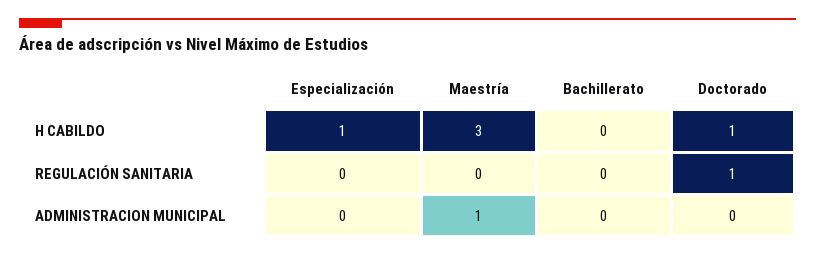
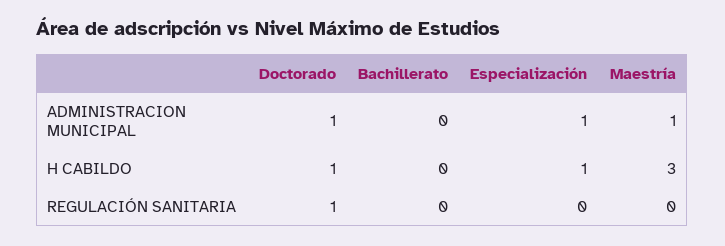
  {
    "Especialización": {
      "H CABILDO": 1,
      "REGULACIÓN SANITARIA": 0,
-     "ADMINISTRACION MUNICIPAL": 0
+     "ADMINISTRACION MUNICIPAL": 1
    },
    "Maestría": {
      "H CABILDO": 3,
      "REGULACIÓN SANITARIA": 0,
      "ADMINISTRACION MUNICIPAL": 1
    },
    "Bachillerato": {
      "H CABILDO": 0,
      "REGULACIÓN SANITARIA": 0,
      "ADMINISTRACION MUNICIPAL": 0
    },
    "Doctorado": {
      "H CABILDO": 1,
      "REGULACIÓN SANITARIA": 1,
-     "ADMINISTRACION MUNICIPAL": 0
+     "ADMINISTRACION MUNICIPAL": 1
    }
  }

